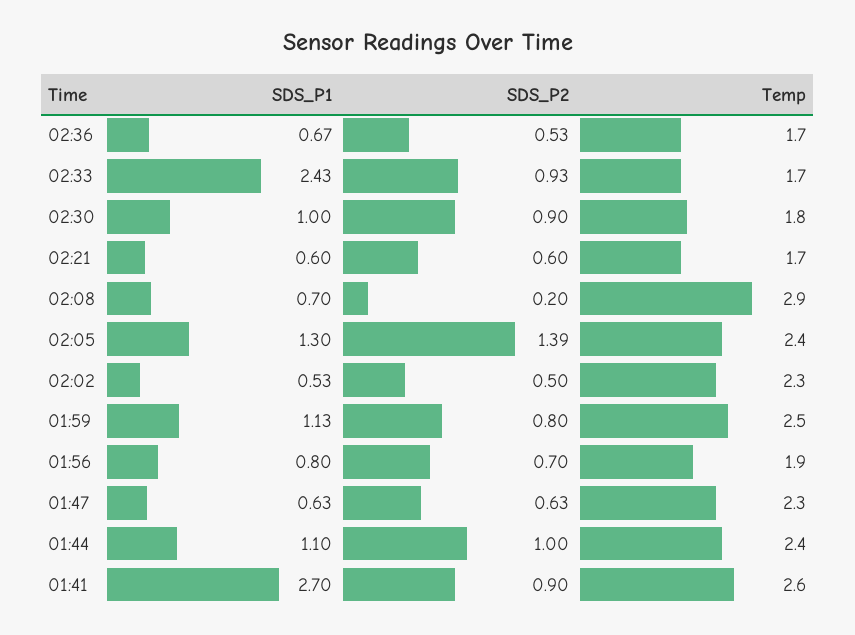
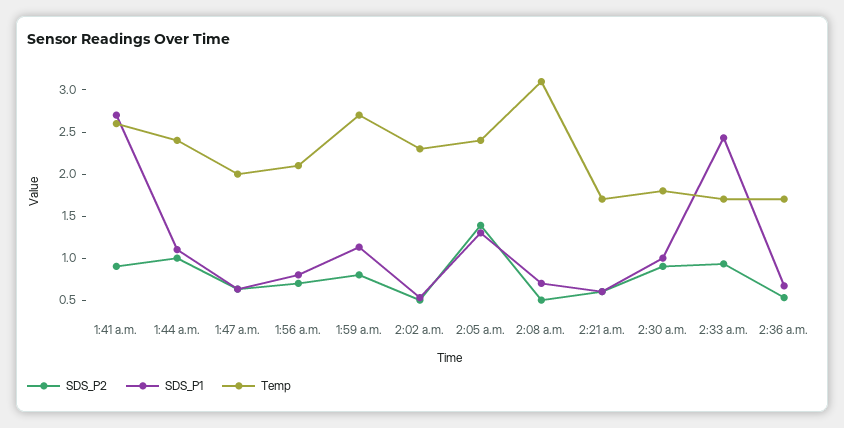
  {
    "SDS_P1": {
      "02:36": 0.67,
      "02:33": 2.43,
      "02:30": 1,
      "02:21": 0.6,
      "02:08": 0.7,
      "02:05": 1.3,
      "02:02": 0.53,
      "01:59": 1.13,
      "01:56": 0.8,
      "01:47": 0.63,
      "01:44": 1.1,
      "01:41": 2.7
    },
    "SDS_P2": {
      "02:36": 0.53,
      "02:33": 0.93,
      "02:30": 0.9,
      "02:21": 0.6,
-     "02:08": 0.2,
+     "02:08": 0.5,
      "02:05": 1.39,
      "02:02": 0.5,
      "01:59": 0.8,
      "01:56": 0.7,
      "01:47": 0.63,
      "01:44": 1,
      "01:41": 0.9
    },
    "Temp": {
      "02:36": 1.7,
      "02:33": 1.7,
      "02:30": 1.8,
      "02:21": 1.7,
-     "02:08": 2.9,
+     "02:08": 3.1,
      "02:05": 2.4,
      "02:02": 2.3,
-     "01:59": 2.5,
+     "01:59": 2.7,
-     "01:56": 1.9,
+     "01:56": 2.1,
-     "01:47": 2.3,
+     "01:47": 2,
      "01:44": 2.4,
      "01:41": 2.6
    }
  }

